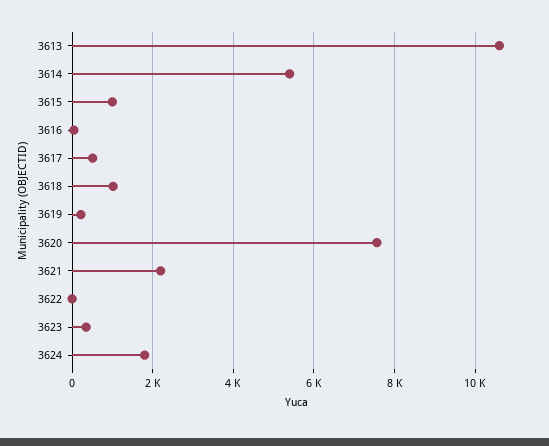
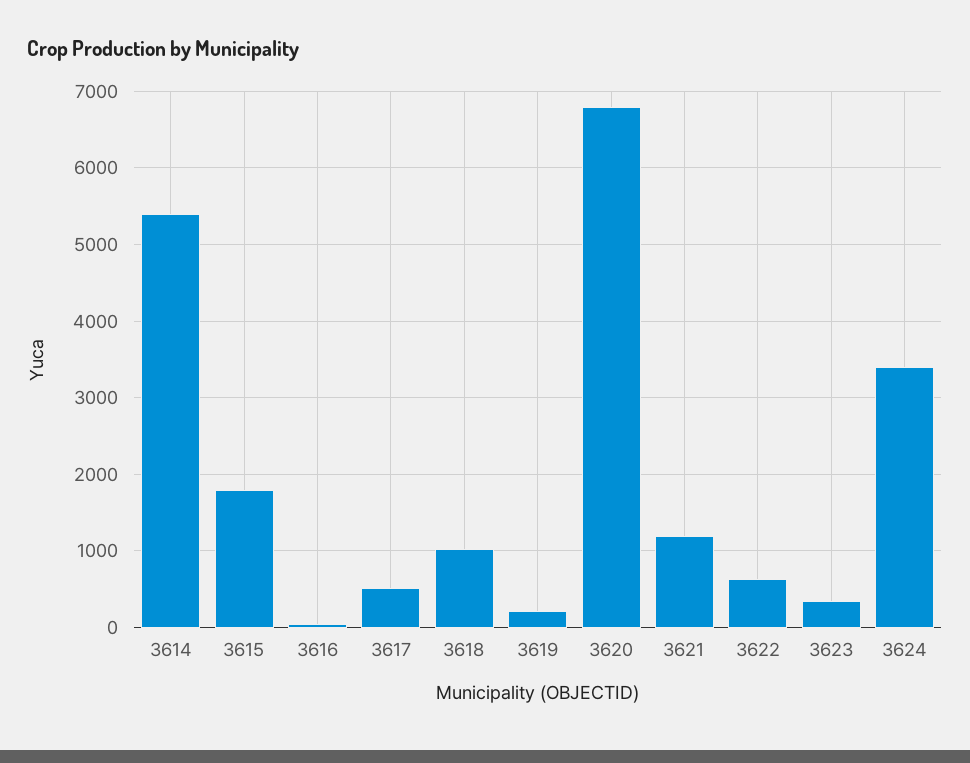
  {
-   "3613": 10600,
    "3614": 5400,
-   "3615": 1000,
+   "3615": 1800,
    "3616": 0,
    "3617": 500,
    "3618": 1000,
    "3619": 200,
-   "3620": 7600,
+   "3620": 6800,
-   "3621": 2200,
+   "3621": 1200,
-   "3622": 0,
+   "3622": 600,
    "3623": 400,
-   "3624": 1800
+   "3624": 3400
  }

